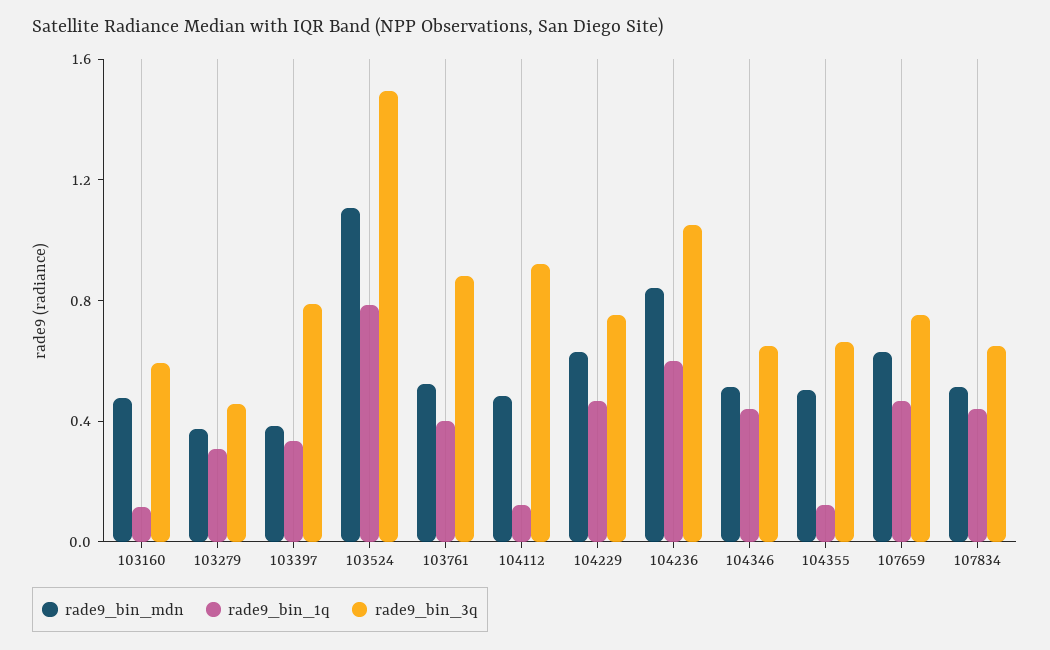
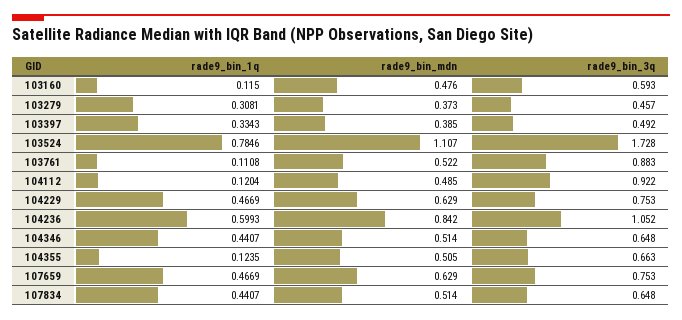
  {
    "rade9_bin_mdn": {
      "103160": 0.476,
      "103279": 0.373,
      "103397": 0.385,
      "103524": 1.107,
      "103761": 0.522,
      "104112": 0.485,
      "104229": 0.629,
      "104236": 0.842,
      "104346": 0.514,
      "104355": 0.505,
      "107659": 0.629,
      "107834": 0.514
    },
    "rade9_bin_1q": {
      "103160": 0.115,
      "103279": 0.3081,
      "103397": 0.3343,
      "103524": 0.7846,
-     "103761": 0.4,
+     "103761": 0.1108,
      "104112": 0.1204,
      "104229": 0.4669,
      "104236": 0.5993,
      "104346": 0.4407,
      "104355": 0.1235,
      "107659": 0.4669,
      "107834": 0.4407
    },
    "rade9_bin_3q": {
      "103160": 0.593,
      "103279": 0.457,
-     "103397": 0.8,
+     "103397": 0.492,
-     "103524": 1.5,
+     "103524": 1.728,
      "103761": 0.883,
      "104112": 0.922,
      "104229": 0.753,
      "104236": 1.052,
      "104346": 0.648,
      "104355": 0.663,
      "107659": 0.753,
      "107834": 0.648
    }
  }

